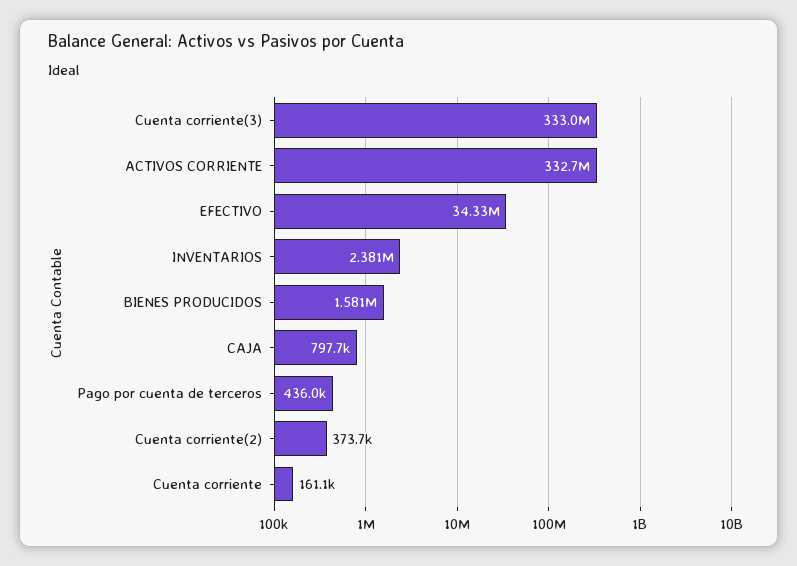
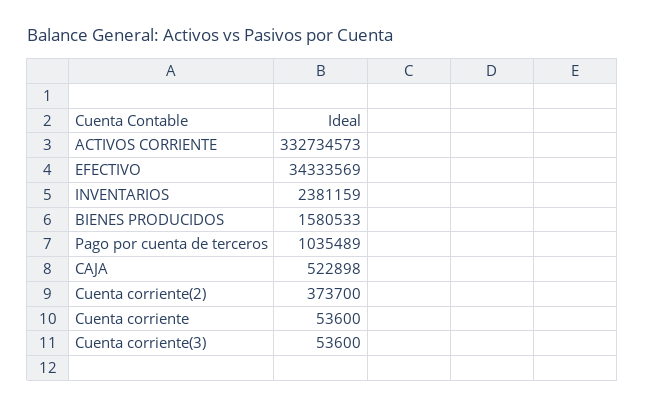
  {
-   "Cuenta corriente(3)": 333000000,
+   "Cuenta corriente(3)": 53600,
    "ACTIVOS CORRIENTE": 332734573,
    "EFECTIVO": 34333569,
    "INVENTARIOS": 2381159,
    "BIENES PRODUCIDOS": 1580533,
-   "CAJA": 797700,
+   "CAJA": 522898,
-   "Pago por cuenta de terceros": 436000,
+   "Pago por cuenta de terceros": 1035489,
    "Cuenta corriente(2)": 373700,
-   "Cuenta corriente": 161100
+   "Cuenta corriente": 53600
  }

